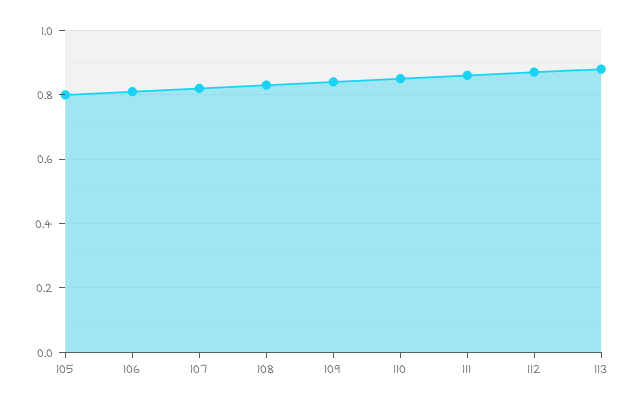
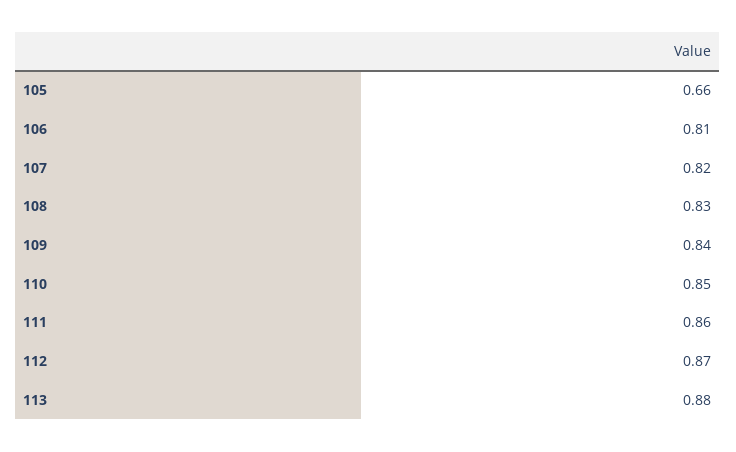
  {
-   "105": 0.8,
+   "105": 0.66,
    "106": 0.81,
    "107": 0.82,
    "108": 0.83,
    "109": 0.84,
    "110": 0.85,
    "111": 0.86,
    "112": 0.87,
    "113": 0.88
  }

